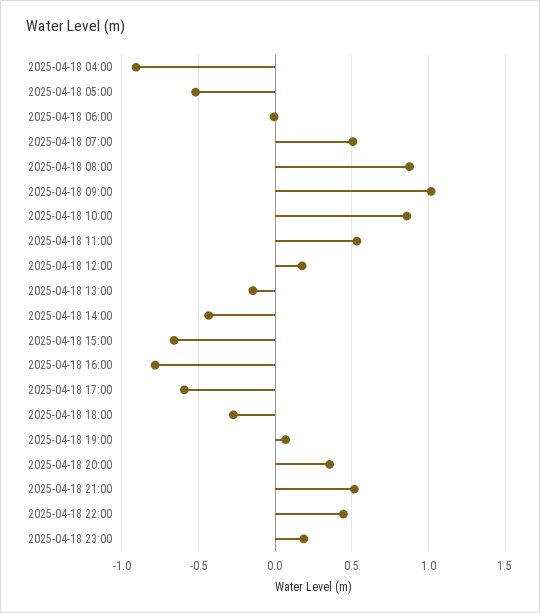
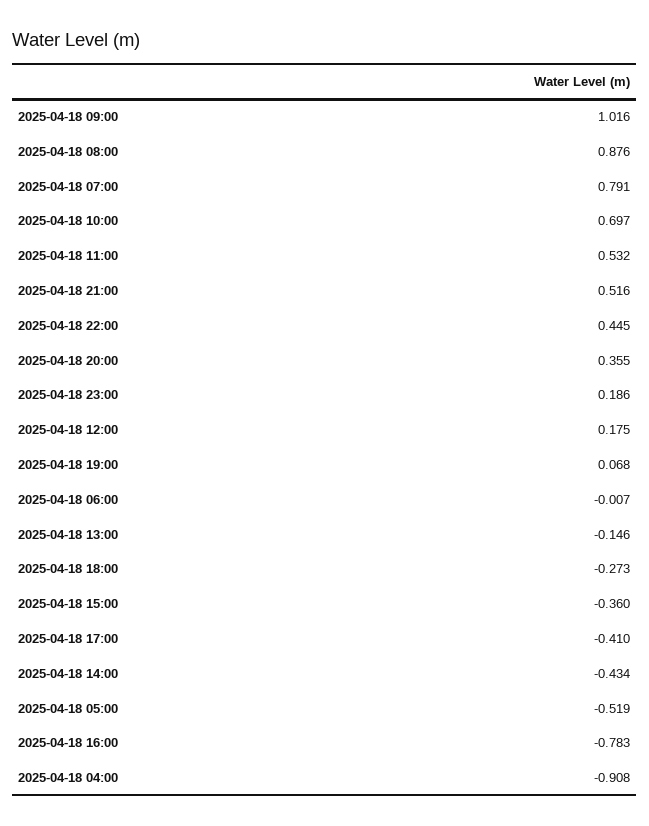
  {
    "2025-04-18 04:00": -0.908,
    "2025-04-18 05:00": -0.519,
    "2025-04-18 06:00": -0.007,
-   "2025-04-18 07:00": 0.5,
+   "2025-04-18 07:00": 0.791,
    "2025-04-18 08:00": 0.876,
    "2025-04-18 09:00": 1.016,
-   "2025-04-18 10:00": 0.85,
+   "2025-04-18 10:00": 0.697,
    "2025-04-18 11:00": 0.532,
    "2025-04-18 12:00": 0.175,
    "2025-04-18 13:00": -0.146,
    "2025-04-18 14:00": -0.434,
-   "2025-04-18 15:00": -0.65,
+   "2025-04-18 15:00": -0.36,
    "2025-04-18 16:00": -0.783,
-   "2025-04-18 17:00": -0.6,
+   "2025-04-18 17:00": -0.41,
    "2025-04-18 18:00": -0.273,
    "2025-04-18 19:00": 0.068,
    "2025-04-18 20:00": 0.355,
    "2025-04-18 21:00": 0.516,
    "2025-04-18 22:00": 0.445,
    "2025-04-18 23:00": 0.186
  }

